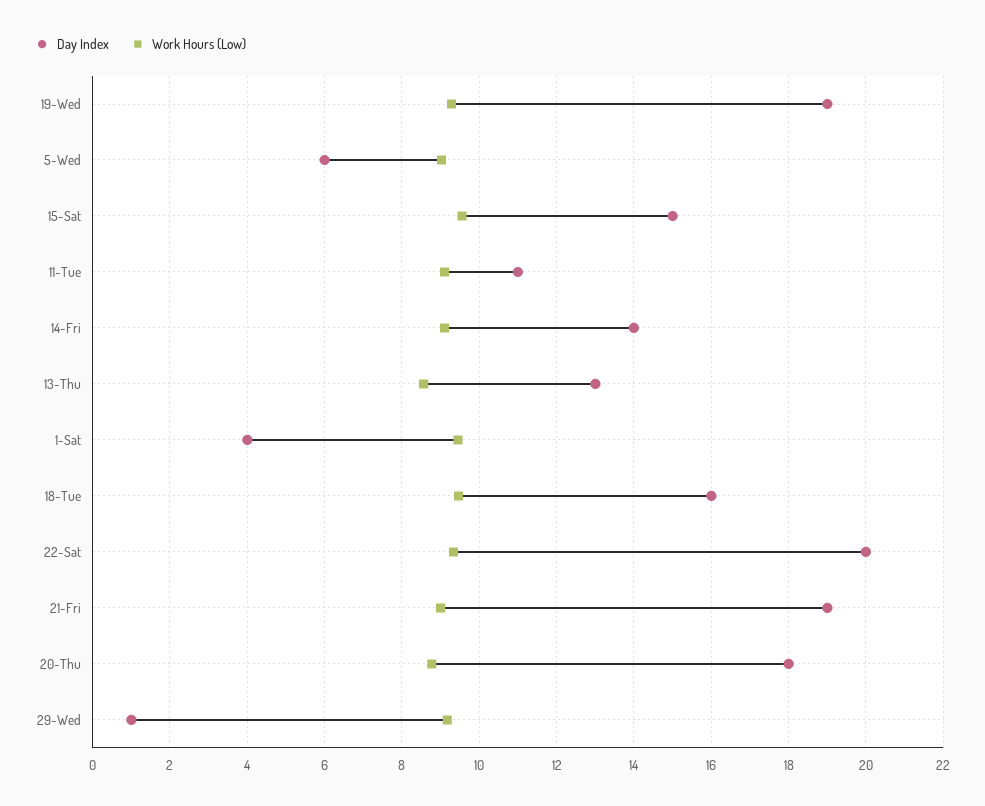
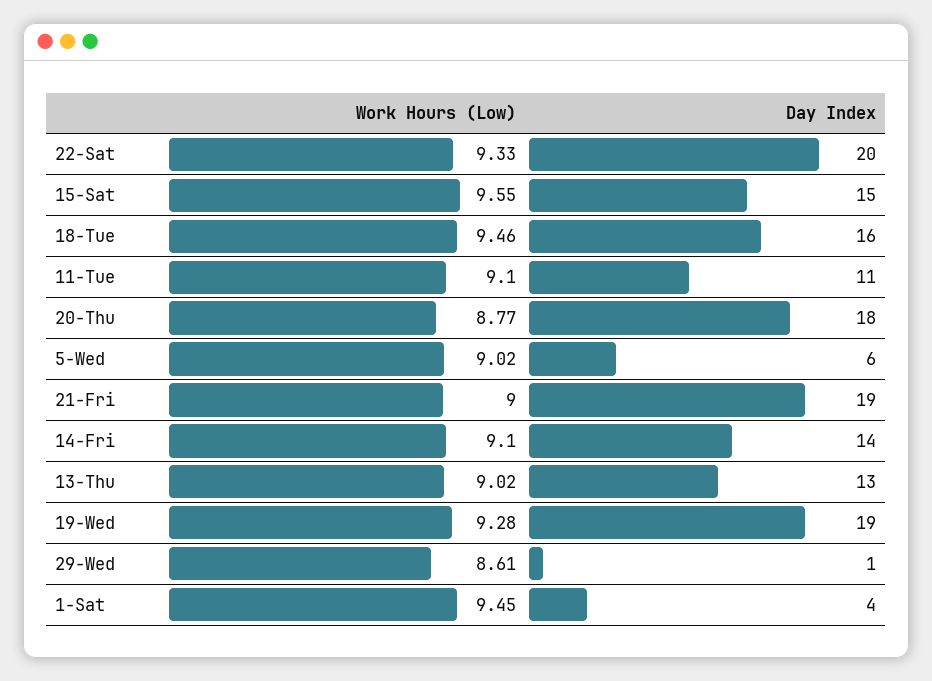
  {
    "Day Index": {
      "19-Wed": 19,
      "5-Wed": 6,
      "15-Sat": 15,
      "11-Tue": 11,
      "14-Fri": 14,
      "13-Thu": 13,
      "1-Sat": 4,
      "18-Tue": 16,
      "22-Sat": 20,
      "21-Fri": 19,
      "20-Thu": 18,
      "29-Wed": 1
    },
    "Work Hours (Low)": {
      "19-Wed": 9.28,
      "5-Wed": 9.02,
      "15-Sat": 9.55,
      "11-Tue": 9.1,
      "14-Fri": 9.1,
-     "13-Thu": 8.6,
+     "13-Thu": 9.02,
      "1-Sat": 9.45,
      "18-Tue": 9.46,
      "22-Sat": 9.33,
      "21-Fri": 9,
      "20-Thu": 8.77,
-     "29-Wed": 9.2
+     "29-Wed": 8.61
    }
  }

